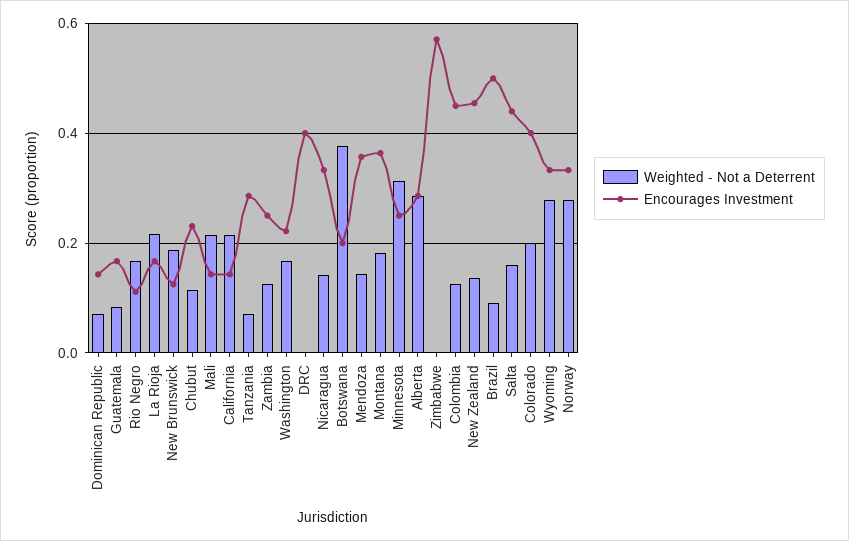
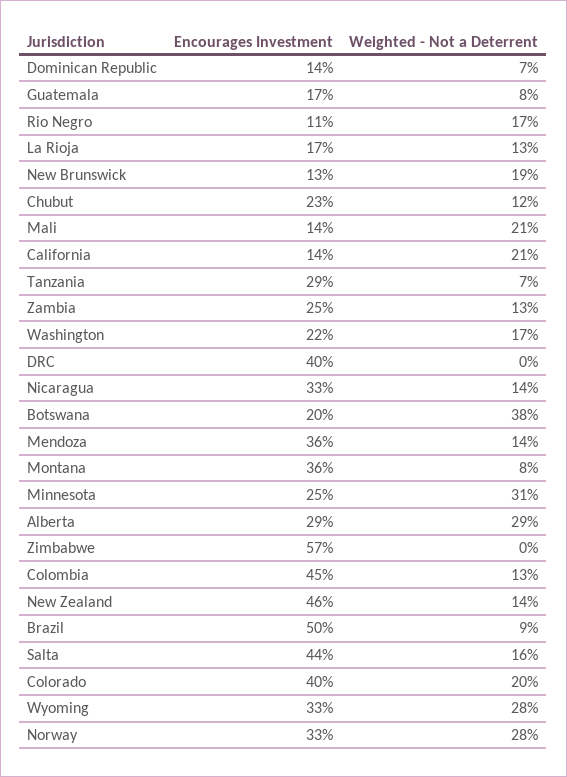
  {
    "Weighted - Not a Deterrent": {
      "Dominican Republic": 0.07,
      "Guatemala": 0.08,
      "Rio Negro": 0.17,
-     "La Rioja": 0.22,
+     "La Rioja": 0.13,
      "New Brunswick": 0.19,
      "Chubut": 0.12,
      "Mali": 0.21,
      "California": 0.21,
      "Tanzania": 0.07,
      "Zambia": 0.13,
      "Washington": 0.17,
      "DRC": 0,
      "Nicaragua": 0.14,
      "Botswana": 0.38,
      "Mendoza": 0.14,
-     "Montana": 0.18,
+     "Montana": 0.08,
      "Minnesota": 0.31,
      "Alberta": 0.29,
      "Zimbabwe": 0,
      "Colombia": 0.13,
      "New Zealand": 0.14,
      "Brazil": 0.09,
      "Salta": 0.16,
      "Colorado": 0.2,
      "Wyoming": 0.28,
      "Norway": 0.28
    },
    "Encourages Investment": {
      "Dominican Republic": 0.14,
      "Guatemala": 0.17,
      "Rio Negro": 0.11,
      "La Rioja": 0.17,
      "New Brunswick": 0.13,
      "Chubut": 0.23,
      "Mali": 0.14,
      "California": 0.14,
      "Tanzania": 0.29,
      "Zambia": 0.25,
      "Washington": 0.22,
      "DRC": 0.4,
      "Nicaragua": 0.33,
      "Botswana": 0.2,
      "Mendoza": 0.36,
      "Montana": 0.36,
      "Minnesota": 0.25,
      "Alberta": 0.29,
      "Zimbabwe": 0.57,
      "Colombia": 0.45,
      "New Zealand": 0.46,
      "Brazil": 0.5,
      "Salta": 0.44,
      "Colorado": 0.4,
      "Wyoming": 0.33,
      "Norway": 0.33
    }
  }

